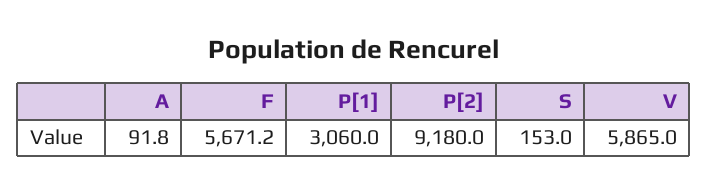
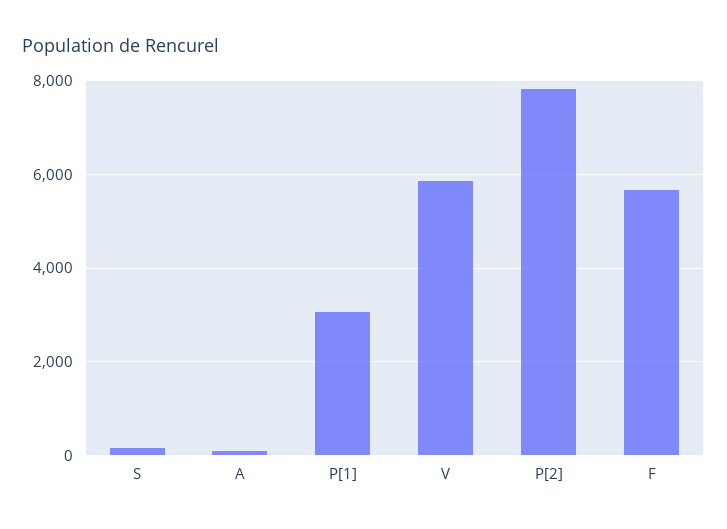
  {
    "A": 91.8,
    "F": 5671.2,
    "P[1]": 3060,
-   "P[2]": 9180,
+   "P[2]": 7800,
    "S": 153,
    "V": 5865
  }

